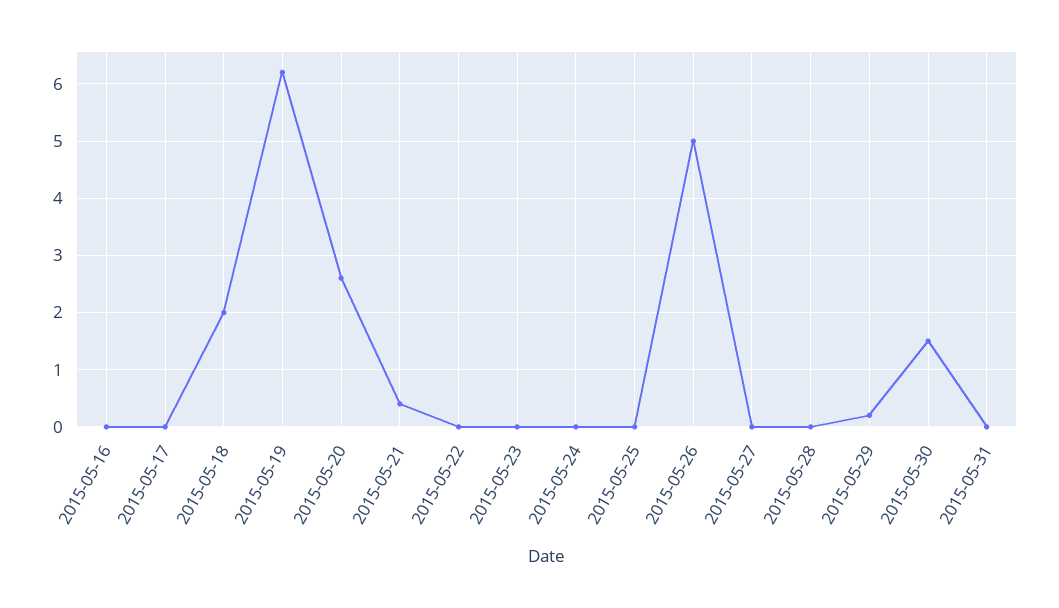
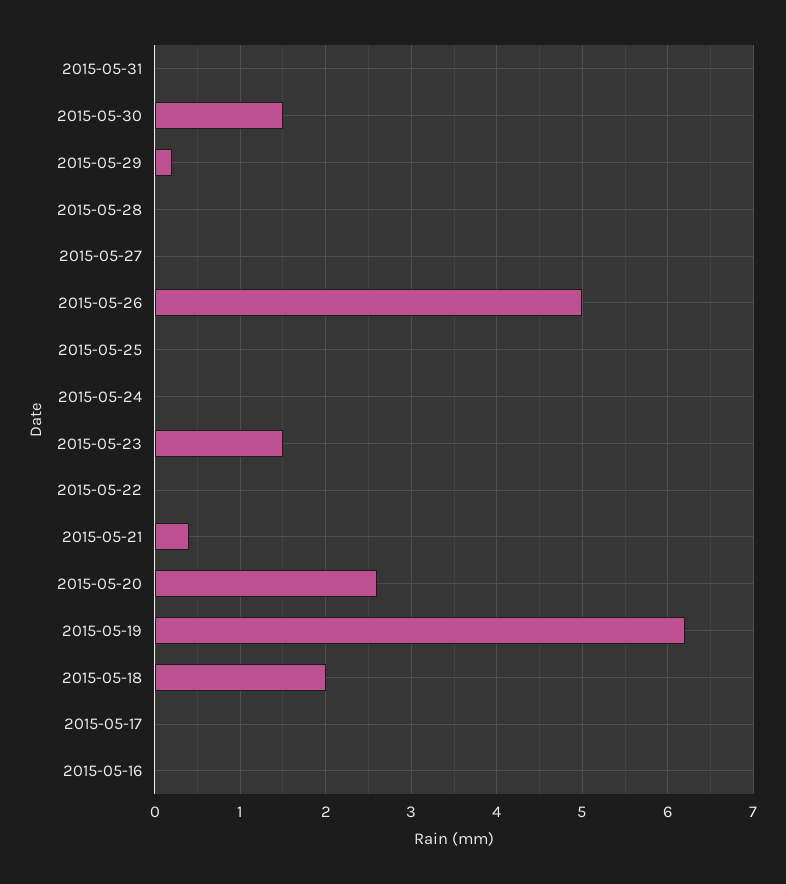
  {
    "2015-05-16": 0,
    "2015-05-17": 0,
    "2015-05-18": 2,
    "2015-05-19": 6.2,
    "2015-05-20": 2.6,
    "2015-05-21": 0.4,
    "2015-05-22": 0,
-   "2015-05-23": 0,
+   "2015-05-23": 1.5,
    "2015-05-24": 0,
    "2015-05-25": 0,
    "2015-05-26": 5,
    "2015-05-27": 0,
    "2015-05-28": 0,
    "2015-05-29": 0.2,
    "2015-05-30": 1.5,
    "2015-05-31": 0
  }

